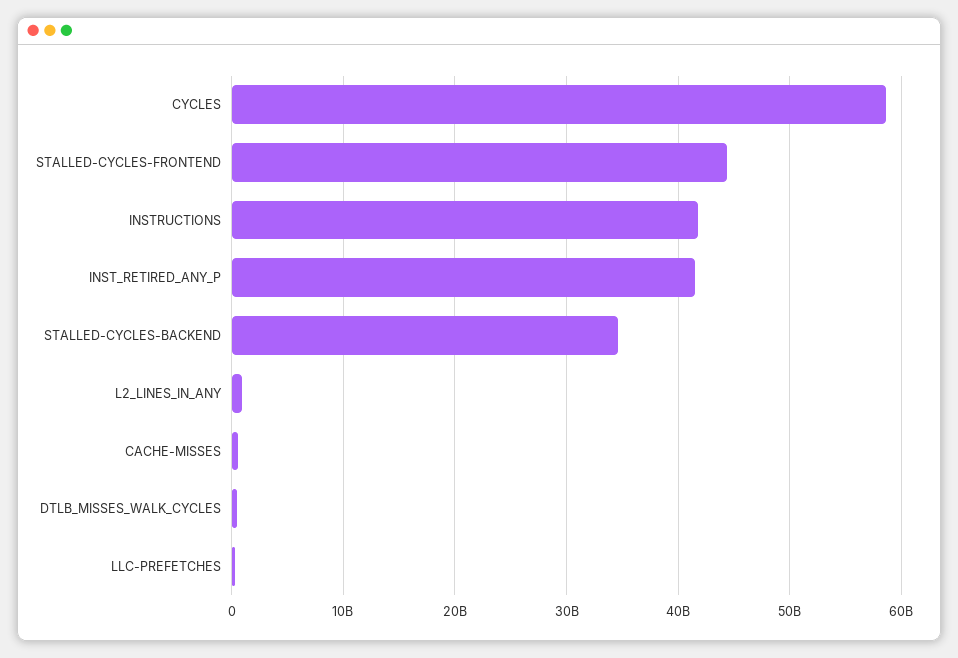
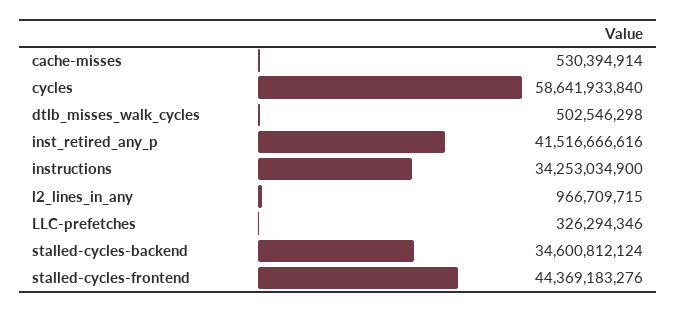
  {
    "CYCLES": 58641933840,
    "STALLED-CYCLES-FRONTEND": 44369183276,
-   "INSTRUCTIONS": 42000000000,
+   "INSTRUCTIONS": 34253034900,
    "INST_RETIRED_ANY_P": 41516666616,
    "STALLED-CYCLES-BACKEND": 34600812124,
    "L2_LINES_IN_ANY": 966709715,
    "CACHE-MISSES": 530394914,
    "DTLB_MISSES_WALK_CYCLES": 502546298,
    "LLC-PREFETCHES": 326294346
  }

